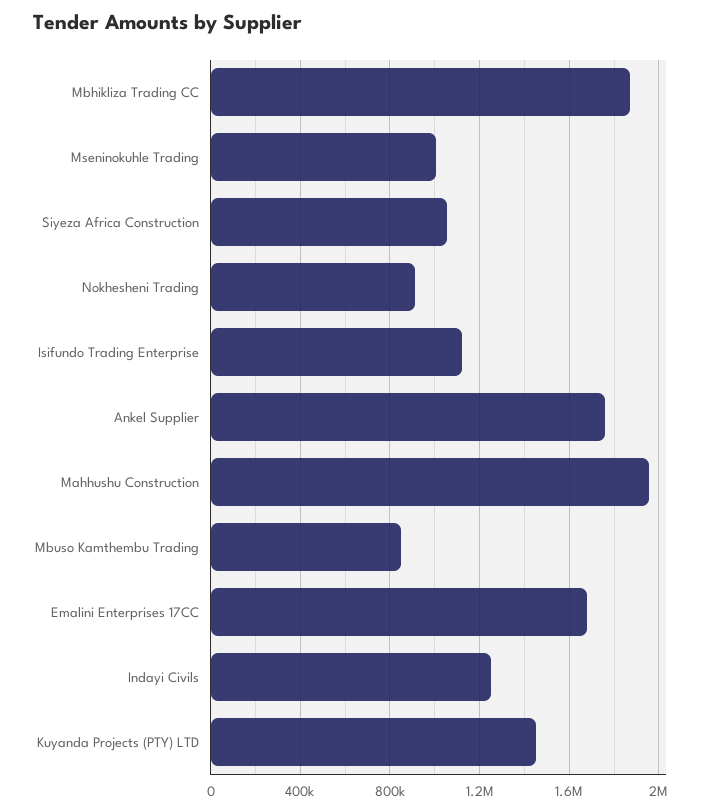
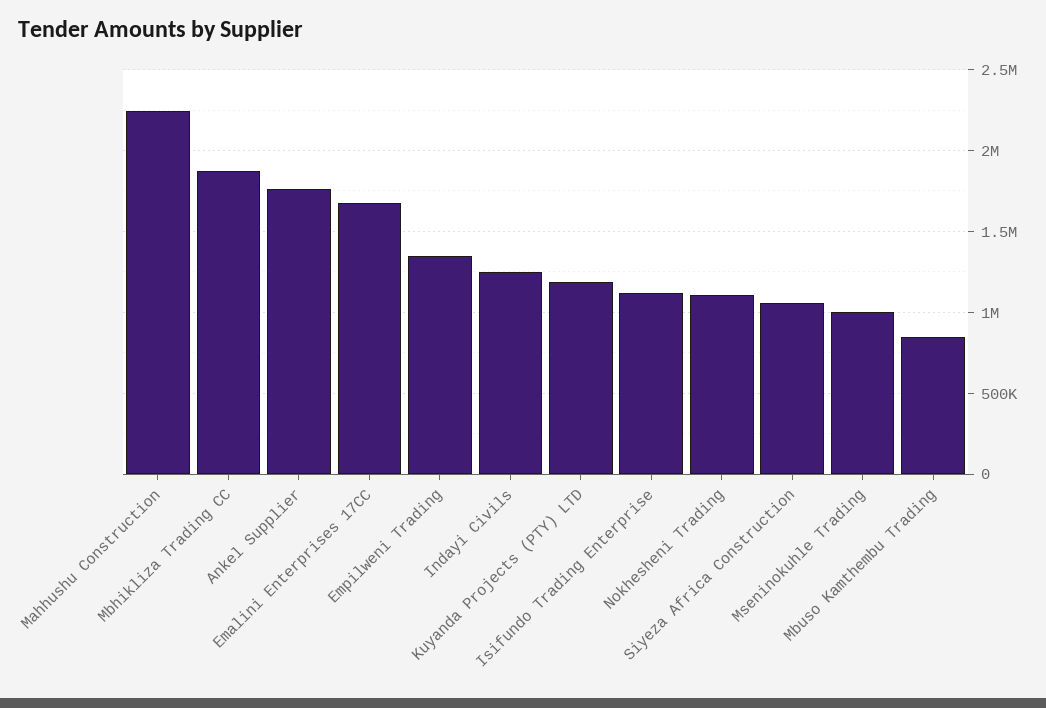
  {
    "Mbhikliza Trading CC": 1850000,
    "Mseninokuhle Trading": 1000000,
    "Siyeza Africa Construction": 1050000,
-   "Nokhesheni Trading": 900000,
+   "Nokhesheni Trading": 1100000,
    "Isifundo Trading Enterprise": 1100000,
    "Ankel Supplier": 1750000,
-   "Mahhushu Construction": 1950000,
+   "Mahhushu Construction": 2250000,
    "Mbuso Kamthembu Trading": 850000,
    "Emalini Enterprises 17CC": 1700000,
    "Indayi Civils": 1250000,
-   "Kuyanda Projects (PTY) LTD": 1450000
+   "Kuyanda Projects (PTY) LTD": 1200000,
+   "Empilweni Trading": 1350000
  }

